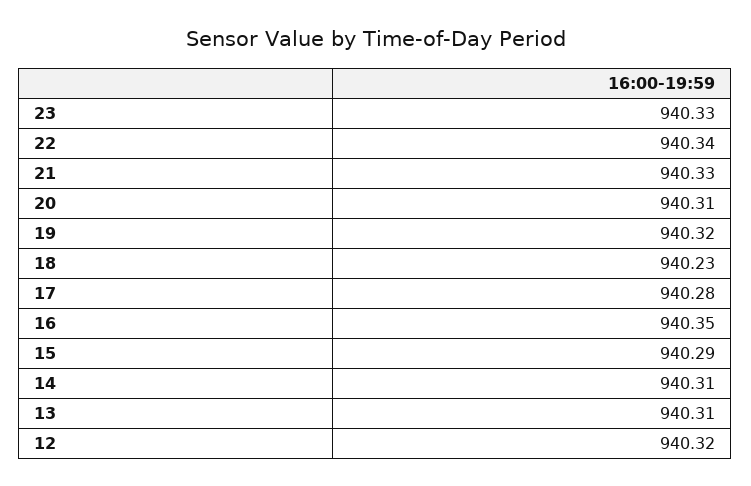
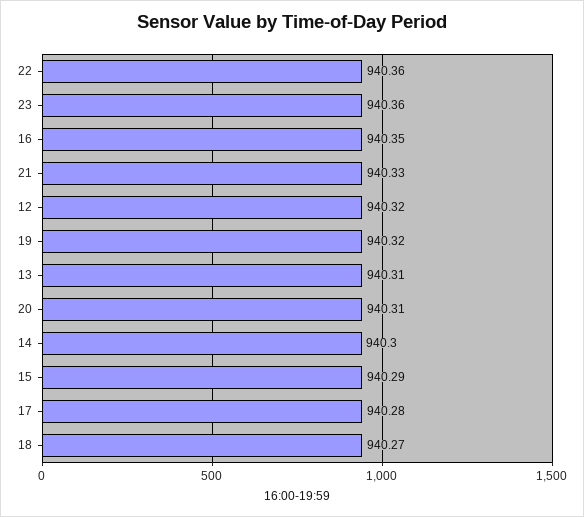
  {
-   "23": 940.33,
+   "23": 940.36,
-   "22": 940.34,
+   "22": 940.36,
    "21": 940.33,
    "20": 940.31,
    "19": 940.32,
-   "18": 940.23,
+   "18": 940.27,
    "17": 940.28,
    "16": 940.35,
    "15": 940.29,
-   "14": 940.31,
+   "14": 940.3,
    "13": 940.31,
    "12": 940.32
  }

